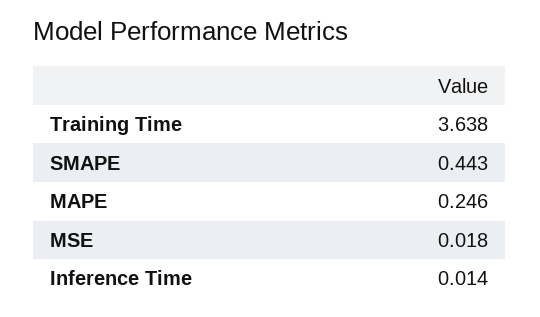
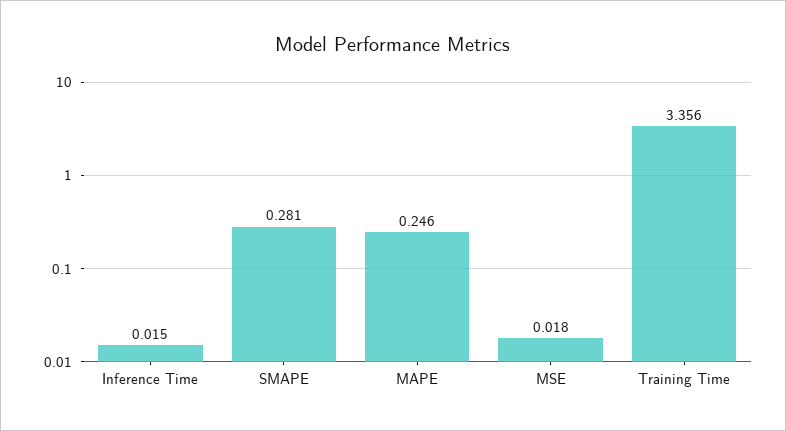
  {
-   "Training Time": 3.638,
+   "Training Time": 3.356,
-   "SMAPE": 0.443,
+   "SMAPE": 0.281,
    "MAPE": 0.246,
    "MSE": 0.018,
-   "Inference Time": 0.014
+   "Inference Time": 0.015
  }

